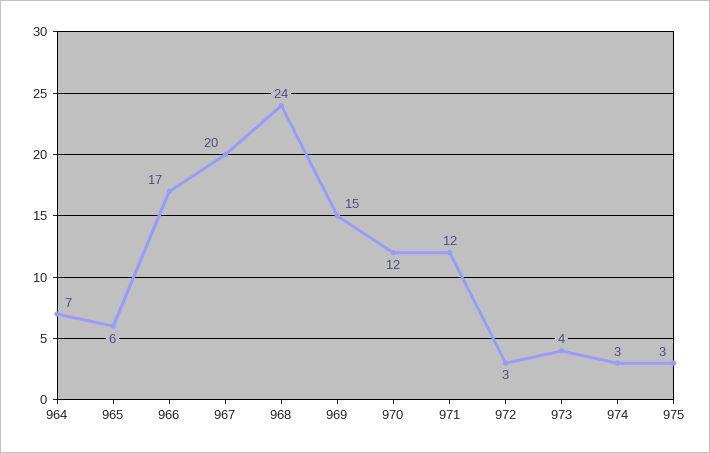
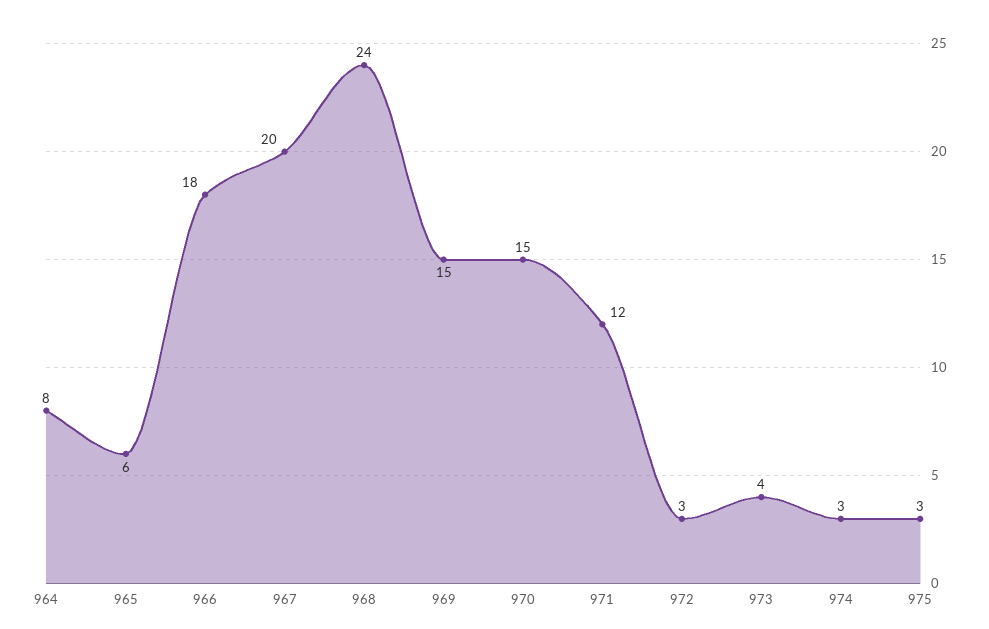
  {
-   "964": 7,
+   "964": 8,
    "965": 6,
-   "966": 17,
+   "966": 18,
    "967": 20,
    "968": 24,
    "969": 15,
-   "970": 12,
+   "970": 15,
    "971": 12,
    "972": 3,
    "973": 4,
    "974": 3,
    "975": 3
  }

